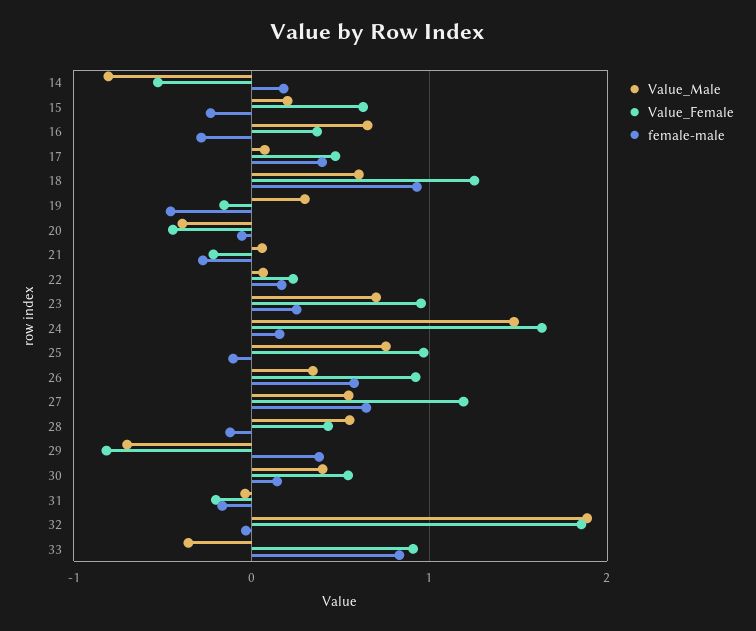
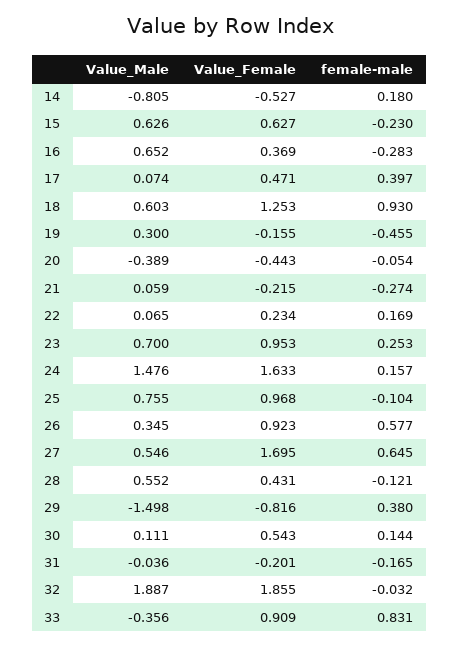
  {
    "Value_Male": {
      "14": -0.805,
-     "15": 0.2,
+     "15": 0.626,
      "16": 0.652,
      "17": 0.074,
      "18": 0.603,
      "19": 0.3,
      "20": -0.389,
      "21": 0.059,
      "22": 0.065,
      "23": 0.7,
      "24": 1.476,
      "25": 0.755,
      "26": 0.345,
      "27": 0.546,
      "28": 0.552,
-     "29": -0.7,
+     "29": -1.498,
-     "30": 0.4,
+     "30": 0.111,
      "31": -0.036,
      "32": 1.887,
      "33": -0.356
    },
    "Value_Female": {
      "14": -0.527,
      "15": 0.627,
      "16": 0.369,
      "17": 0.471,
      "18": 1.253,
      "19": -0.155,
      "20": -0.443,
      "21": -0.215,
      "22": 0.234,
      "23": 0.953,
      "24": 1.633,
      "25": 0.968,
      "26": 0.923,
-     "27": 1.2,
+     "27": 1.695,
      "28": 0.431,
      "29": -0.816,
      "30": 0.543,
      "31": -0.201,
      "32": 1.855,
      "33": 0.909
    },
    "female-male": {
      "14": 0.18,
      "15": -0.23,
      "16": -0.283,
      "17": 0.397,
      "18": 0.93,
      "19": -0.455,
      "20": -0.054,
      "21": -0.274,
      "22": 0.169,
      "23": 0.253,
      "24": 0.157,
      "25": -0.104,
      "26": 0.577,
      "27": 0.645,
      "28": -0.121,
      "29": 0.38,
      "30": 0.144,
      "31": -0.165,
      "32": -0.032,
      "33": 0.831
    }
  }

